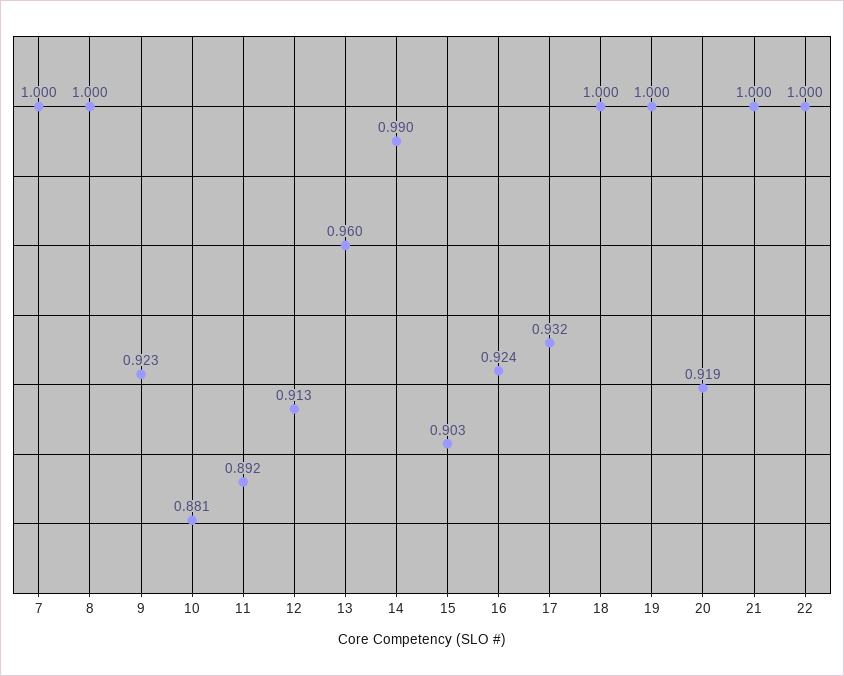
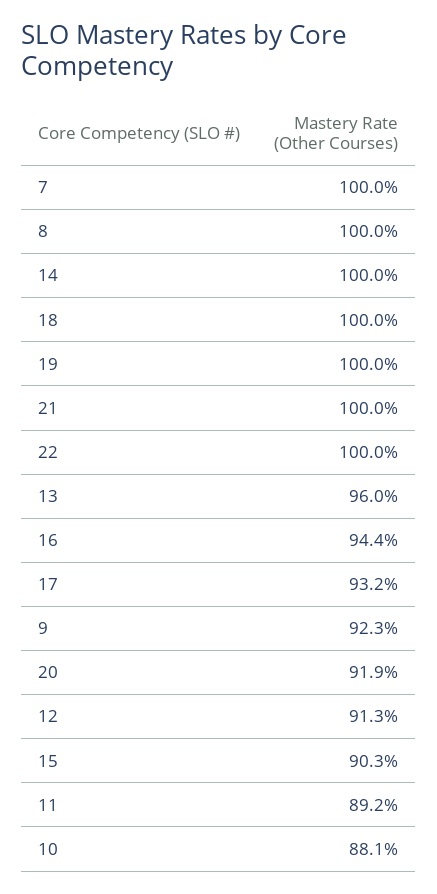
  {
    "7": 1,
    "8": 1,
    "9": 0.923,
    "10": 0.881,
    "11": 0.892,
    "12": 0.913,
    "13": 0.96,
-   "14": 0.99,
+   "14": 1,
    "15": 0.903,
-   "16": 0.924,
+   "16": 0.944,
    "17": 0.932,
    "18": 1,
    "19": 1,
    "20": 0.919,
    "21": 1,
    "22": 1
  }

